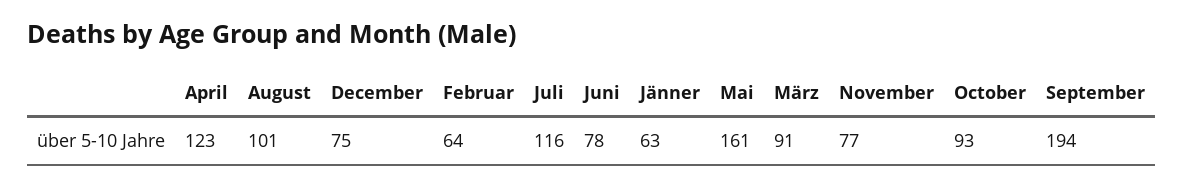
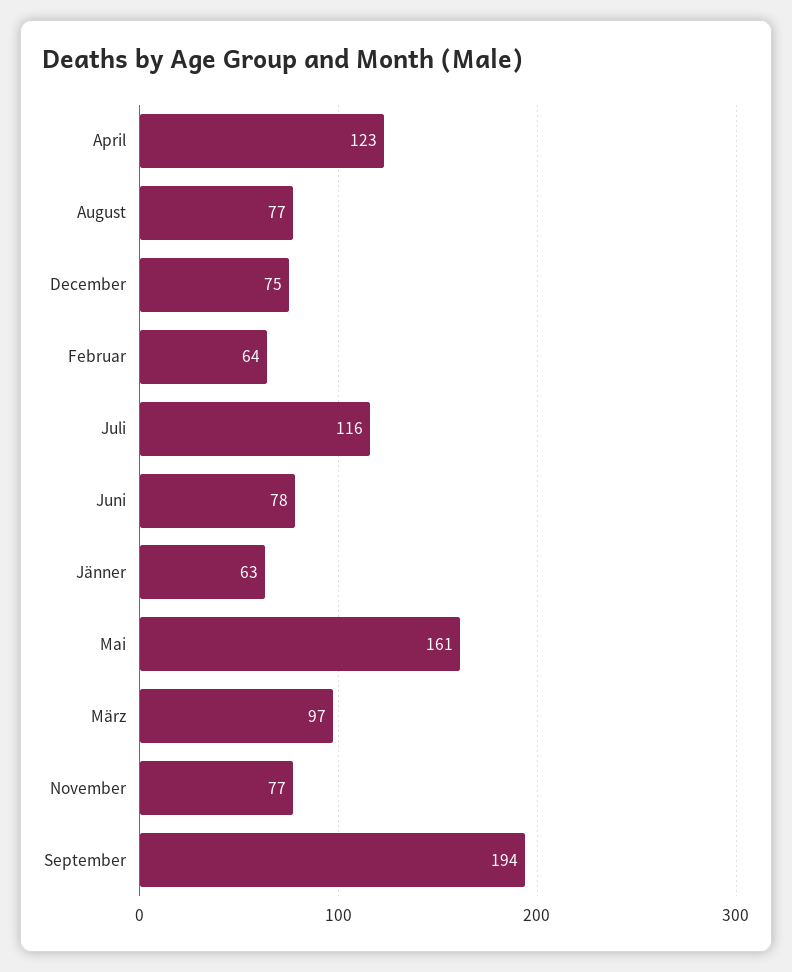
  {
    "April": 123,
-   "August": 101,
+   "August": 77,
    "December": 75,
    "Februar": 64,
    "Juli": 116,
    "Juni": 78,
    "Jänner": 63,
    "Mai": 161,
-   "März": 91,
+   "März": 97,
    "November": 77,
-   "October": 93,
    "September": 194
  }

